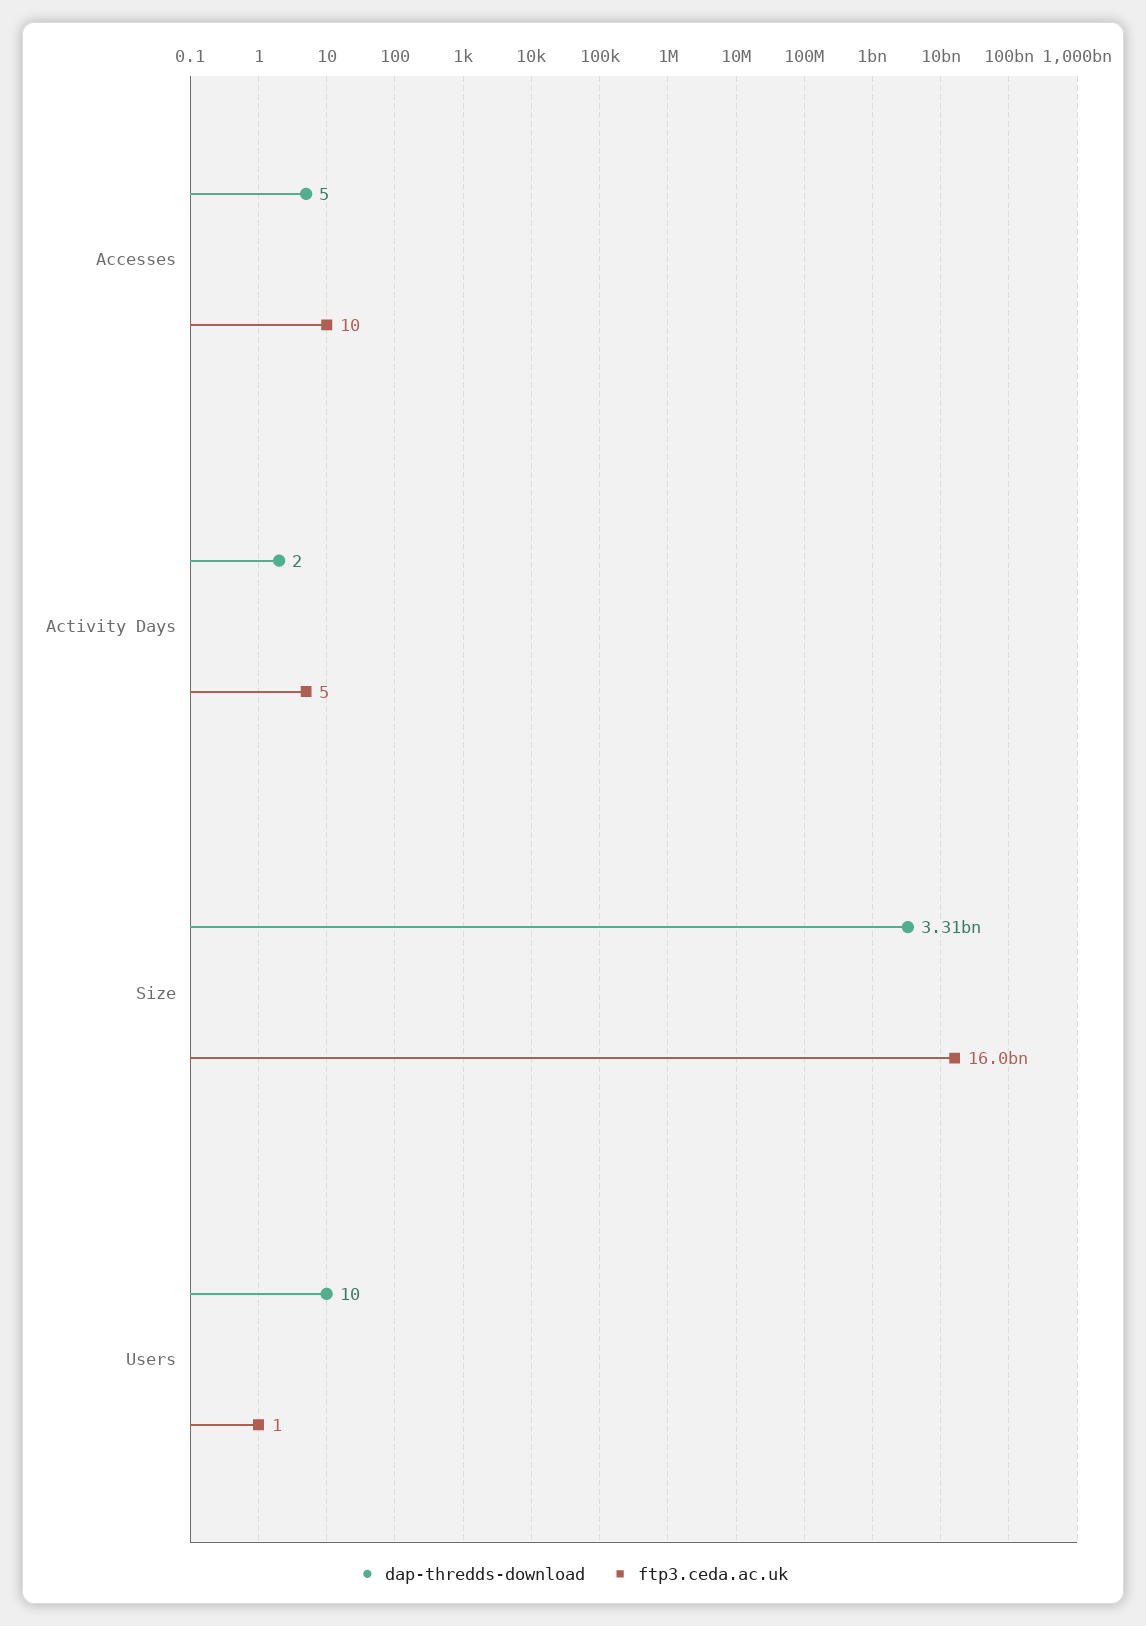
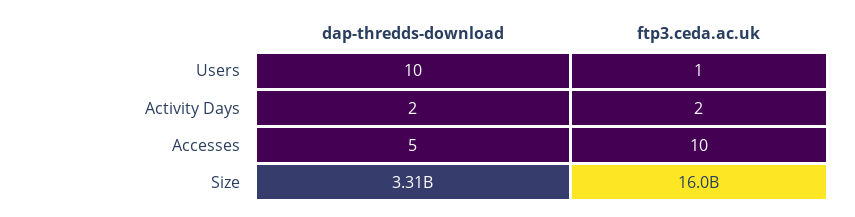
  {
    "dap-thredds-download": {
      "Accesses": 5,
      "Activity Days": 2,
      "Size": 3310000000,
      "Users": 10
    },
    "ftp3.ceda.ac.uk": {
      "Accesses": 10,
-     "Activity Days": 5,
+     "Activity Days": 2,
      "Size": 16000000000,
      "Users": 1
    }
  }

